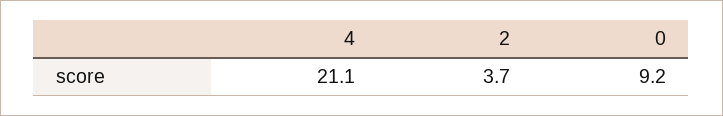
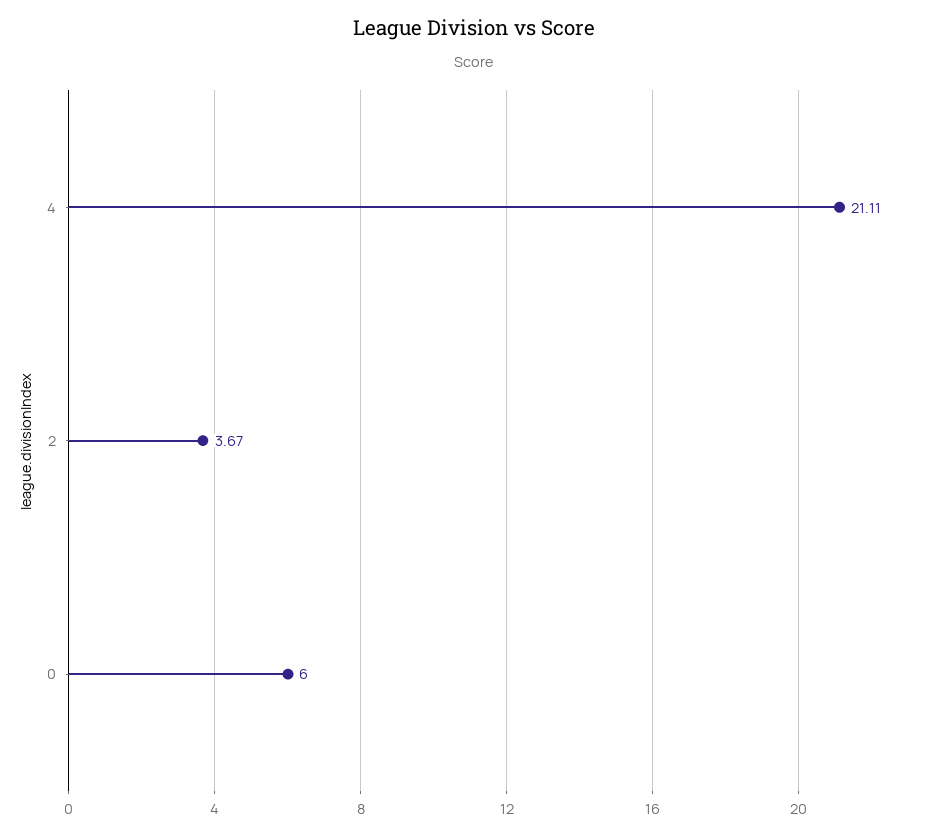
  {
    "4": 21.11,
    "2": 3.67,
-   "0": 9.2
+   "0": 6
  }

